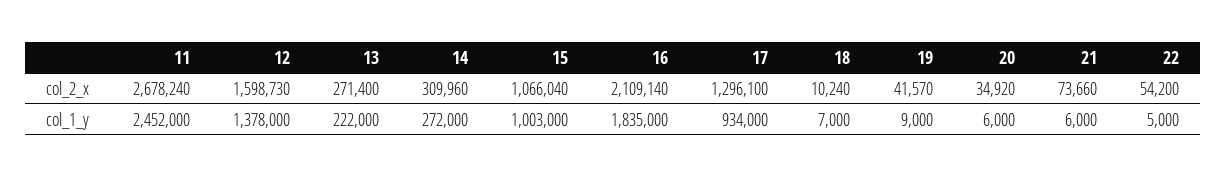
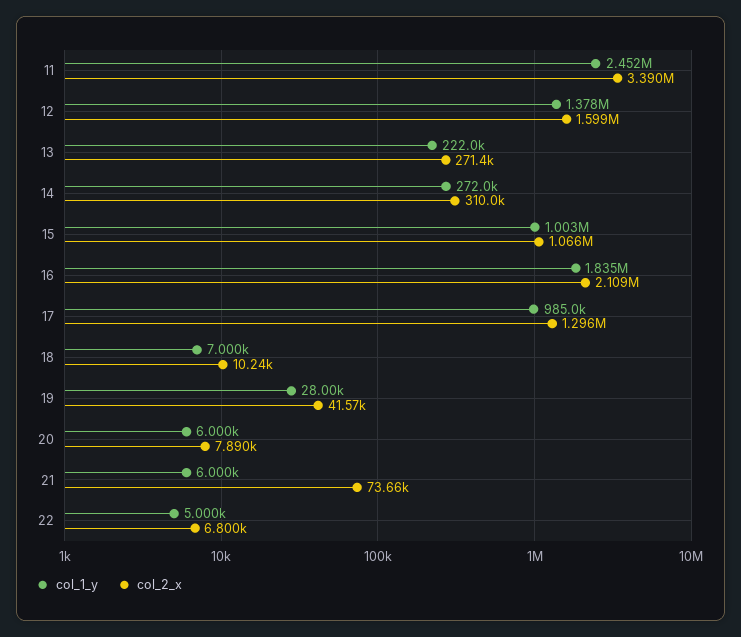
  {
    "col_2_x": {
-     "11": 2678240,
+     "11": 3390000,
      "12": 1598730,
      "13": 271400,
      "14": 309960,
      "15": 1066040,
      "16": 2109140,
      "17": 1296100,
      "18": 10240,
      "19": 41570,
-     "20": 34920,
+     "20": 7890,
      "21": 73660,
-     "22": 54200
+     "22": 6800
    },
    "col_1_y": {
      "11": 2452000,
      "12": 1378000,
      "13": 222000,
      "14": 272000,
      "15": 1003000,
      "16": 1835000,
-     "17": 934000,
+     "17": 985000,
      "18": 7000,
-     "19": 9000,
+     "19": 28000,
      "20": 6000,
      "21": 6000,
      "22": 5000
    }
  }

